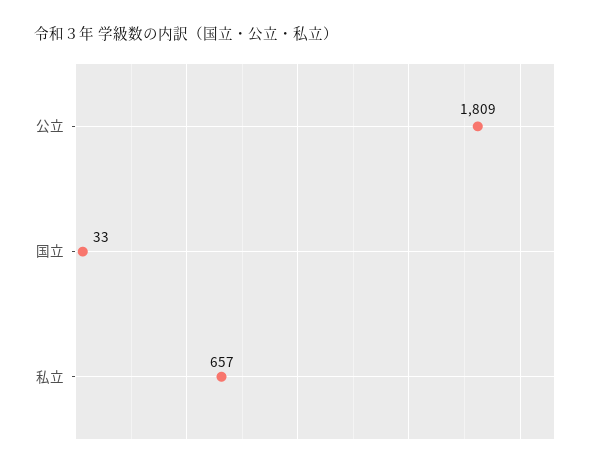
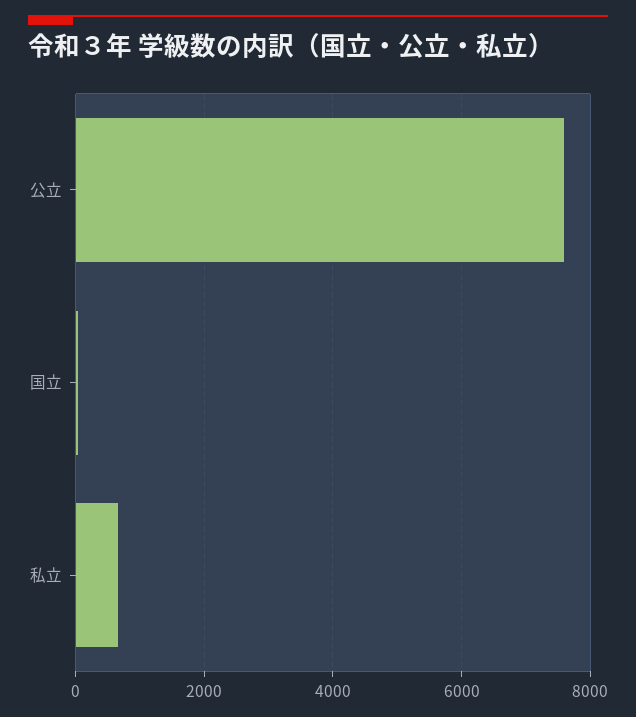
  {
-   "公立": 1809,
+   "公立": 7600,
    "国立": 33,
    "私立": 657
  }

